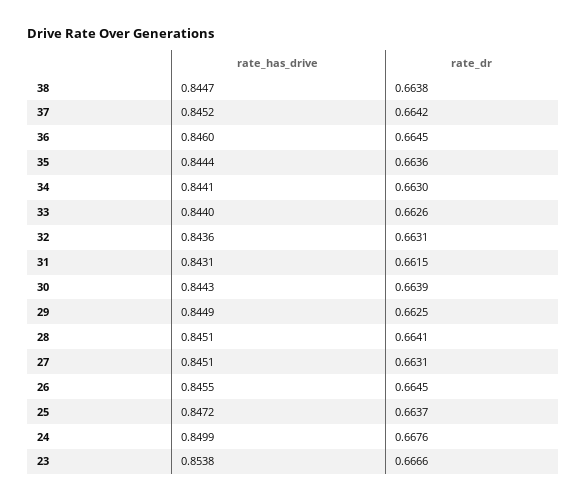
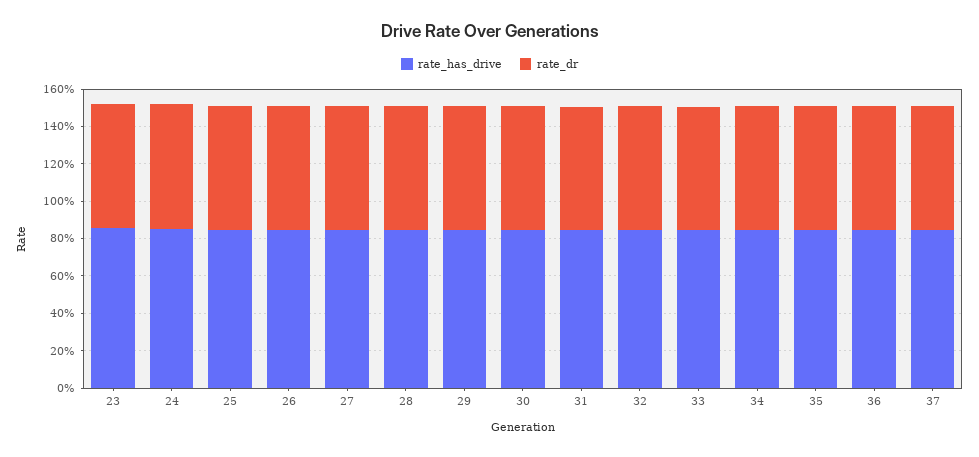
  {
    "rate_has_drive": {
-     "38": 0.8447,
      "37": 0.8452,
      "36": 0.846,
      "35": 0.8444,
      "34": 0.8441,
      "33": 0.844,
      "32": 0.8436,
      "31": 0.8431,
      "30": 0.8443,
      "29": 0.8449,
      "28": 0.8451,
      "27": 0.8451,
      "26": 0.8455,
      "25": 0.8472,
      "24": 0.8499,
      "23": 0.8538
    },
    "rate_dr": {
-     "38": 0.6638,
      "37": 0.6642,
      "36": 0.6645,
      "35": 0.6636,
      "34": 0.663,
      "33": 0.6626,
      "32": 0.6631,
      "31": 0.6615,
      "30": 0.6639,
      "29": 0.6625,
      "28": 0.6641,
      "27": 0.6631,
      "26": 0.6645,
      "25": 0.6637,
      "24": 0.6676,
      "23": 0.6666
    }
  }

